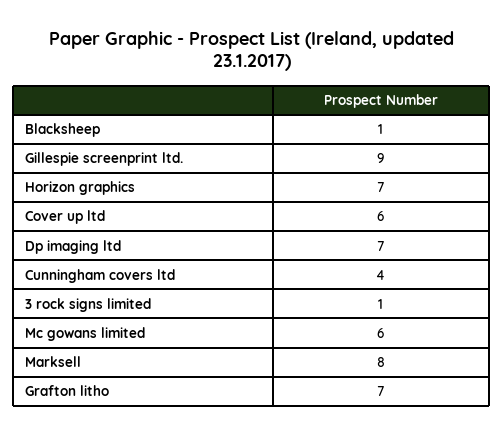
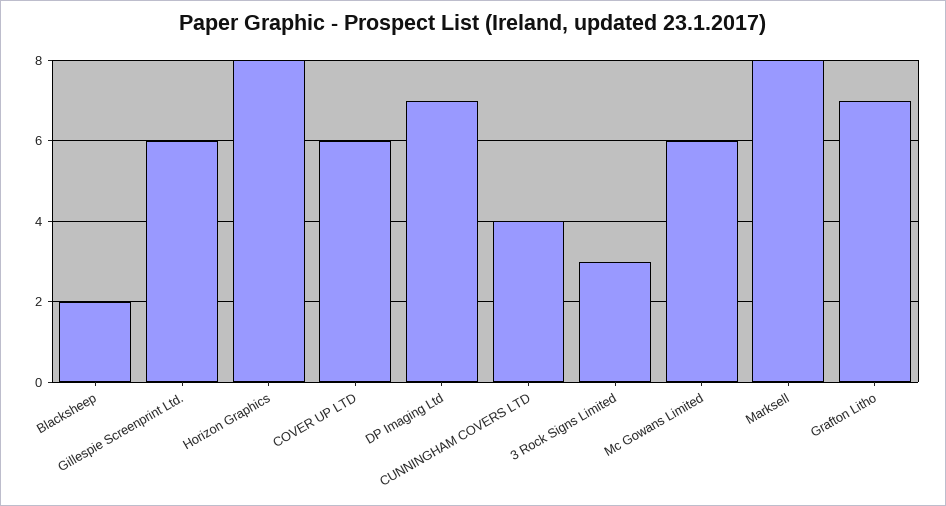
  {
-   "Blacksheep": 1,
+   "Blacksheep": 2,
-   "Gillespie screenprint ltd.": 9,
+   "Gillespie screenprint ltd.": 6,
-   "Horizon graphics": 7,
+   "Horizon graphics": 8,
    "Cover up ltd": 6,
    "Dp imaging ltd": 7,
    "Cunningham covers ltd": 4,
-   "3 rock signs limited": 1,
+   "3 rock signs limited": 3,
    "Mc gowans limited": 6,
    "Marksell": 8,
    "Grafton litho": 7
  }

